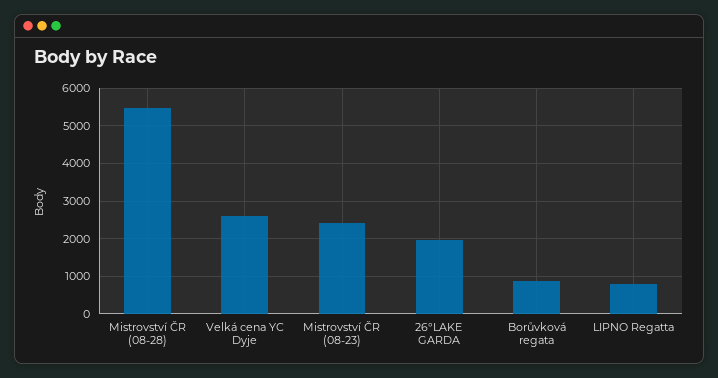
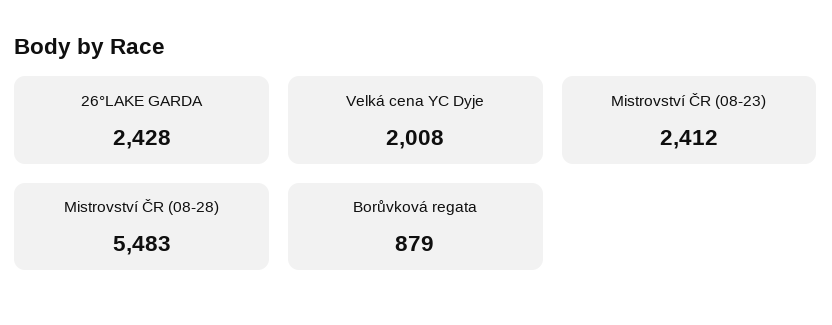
  {
    "Mistrovství ČR (08-28)": 5483,
-   "Velká cena YC Dyje": 2600,
+   "Velká cena YC Dyje": 2008,
    "Mistrovství ČR (08-23)": 2412,
-   "26°LAKE GARDA": 2000,
+   "26°LAKE GARDA": 2428,
-   "Borůvková regata": 879,
+   "Borůvková regata": 879
-   "LIPNO Regatta": 800
  }

